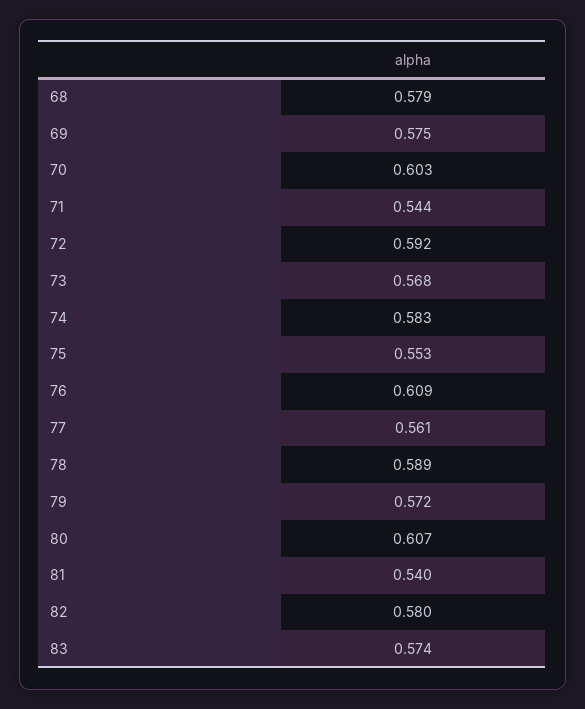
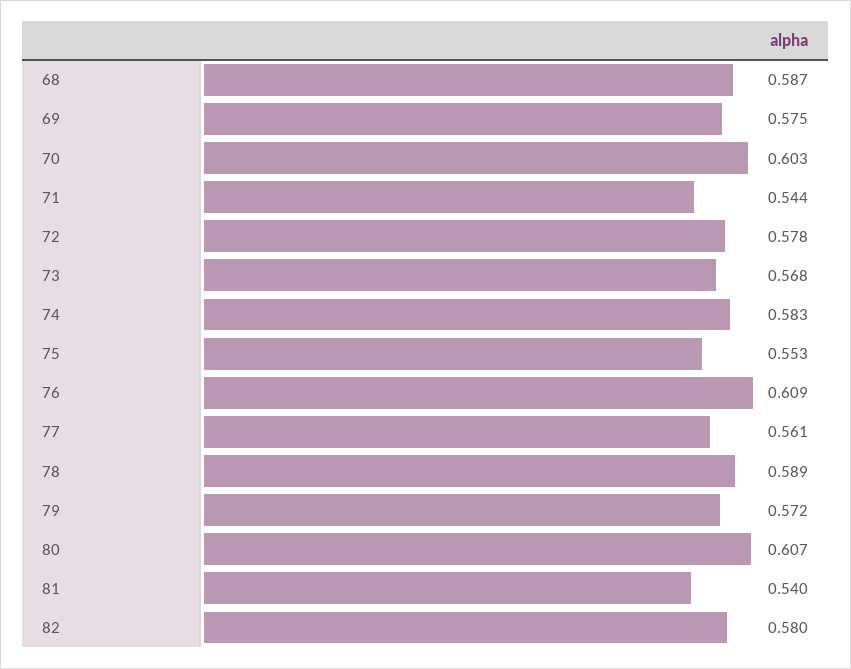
  {
-   "68": 0.579,
+   "68": 0.587,
    "69": 0.575,
    "70": 0.603,
    "71": 0.544,
-   "72": 0.592,
+   "72": 0.578,
    "73": 0.568,
    "74": 0.583,
    "75": 0.553,
    "76": 0.609,
    "77": 0.561,
    "78": 0.589,
    "79": 0.572,
    "80": 0.607,
    "81": 0.54,
-   "82": 0.58,
+   "82": 0.58
-   "83": 0.574
  }

